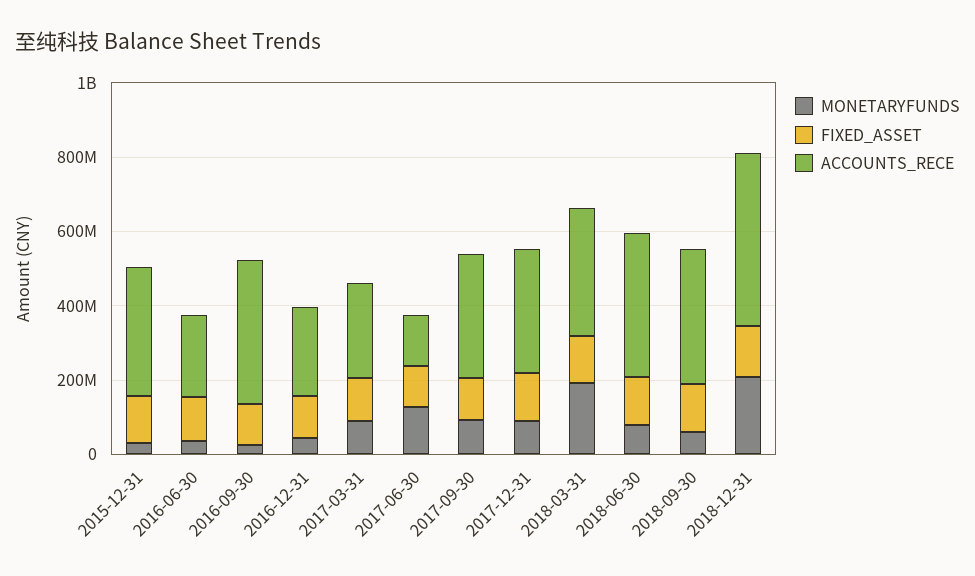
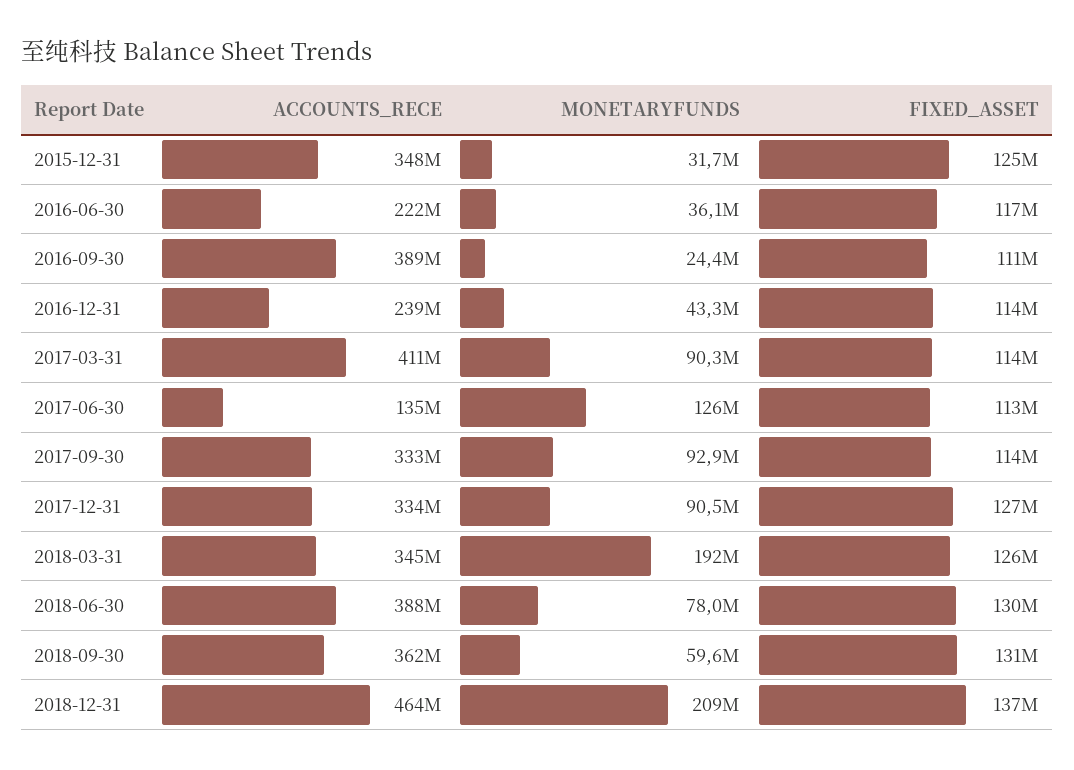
  {
    "MONETARYFUNDS": {
      "2015-12-31": 31700000,
      "2016-06-30": 36100000,
      "2016-09-30": 24400000,
      "2016-12-31": 43300000,
      "2017-03-31": 90300000,
      "2017-06-30": 126000000,
      "2017-09-30": 92900000,
      "2017-12-31": 90500000,
      "2018-03-31": 192000000,
      "2018-06-30": 78000000,
      "2018-09-30": 59600000,
      "2018-12-31": 209000000
    },
    "FIXED_ASSET": {
      "2015-12-31": 125000000,
      "2016-06-30": 117000000,
      "2016-09-30": 111000000,
      "2016-12-31": 114000000,
      "2017-03-31": 114000000,
      "2017-06-30": 113000000,
      "2017-09-30": 114000000,
      "2017-12-31": 127000000,
      "2018-03-31": 126000000,
      "2018-06-30": 130000000,
      "2018-09-30": 131000000,
      "2018-12-31": 137000000
    },
    "ACCOUNTS_RECE": {
      "2015-12-31": 348000000,
      "2016-06-30": 222000000,
      "2016-09-30": 389000000,
      "2016-12-31": 239000000,
-     "2017-03-31": 250000000,
+     "2017-03-31": 411000000,
      "2017-06-30": 135000000,
      "2017-09-30": 333000000,
      "2017-12-31": 334000000,
      "2018-03-31": 345000000,
      "2018-06-30": 388000000,
      "2018-09-30": 362000000,
      "2018-12-31": 464000000
    }
  }

